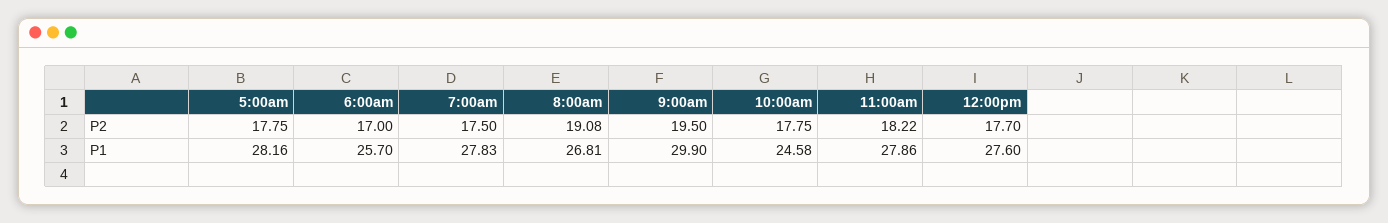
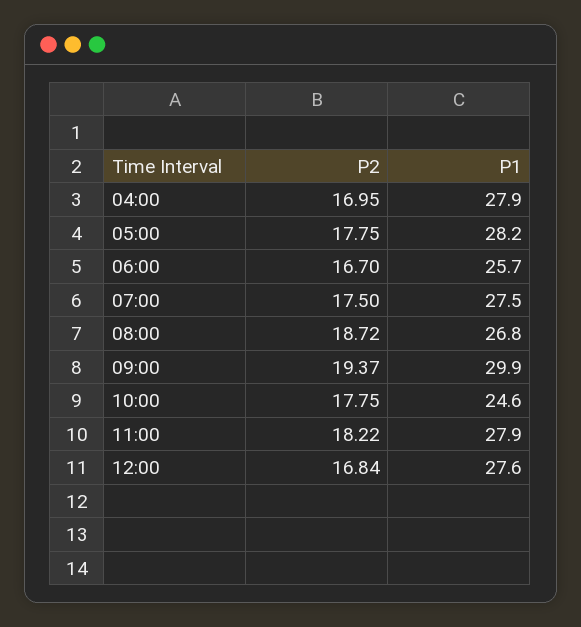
  {
    "5:00am": {
      "P2": 17.75,
      "P1": 28.16
    },
    "6:00am": {
-     "P2": 17,
+     "P2": 16.7,
      "P1": 25.7
    },
    "7:00am": {
      "P2": 17.5,
-     "P1": 27.83
+     "P1": 27.5
    },
    "8:00am": {
-     "P2": 19.08,
+     "P2": 18.72,
      "P1": 26.81
    },
    "9:00am": {
-     "P2": 19.5,
+     "P2": 19.37,
      "P1": 29.9
    },
    "10:00am": {
      "P2": 17.75,
      "P1": 24.58
    },
    "11:00am": {
      "P2": 18.22,
      "P1": 27.86
    },
    "12:00pm": {
-     "P2": 17.7,
+     "P2": 16.84,
      "P1": 27.6
-   }
+   },
+   "04:00": {
+     "P2": 16.95,
+     "P1": 27.9
+   }
  }

